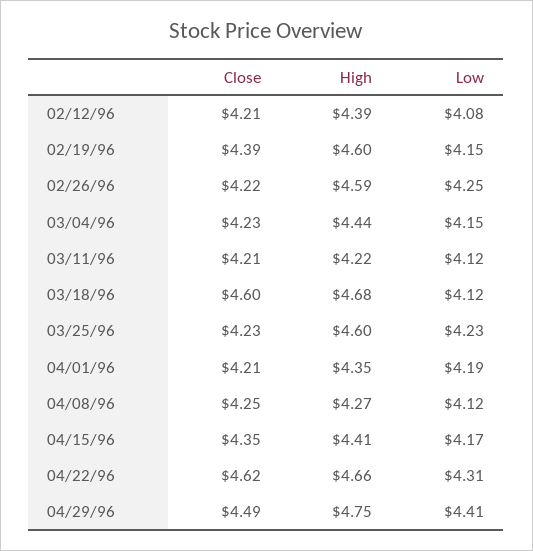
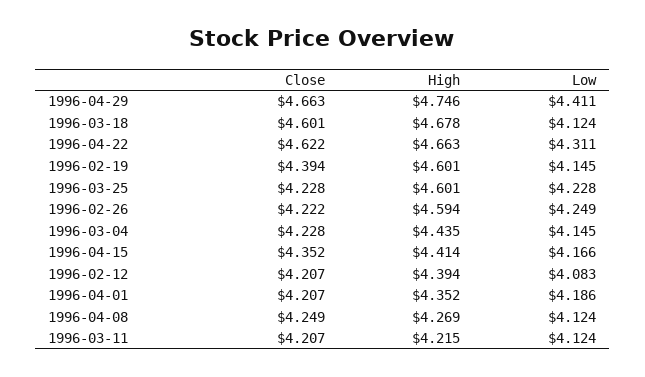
  {
    "Close": {
      "02/12/96": 4.207,
      "02/19/96": 4.394,
      "02/26/96": 4.222,
      "03/04/96": 4.228,
      "03/11/96": 4.207,
      "03/18/96": 4.601,
      "03/25/96": 4.228,
      "04/01/96": 4.207,
      "04/08/96": 4.249,
      "04/15/96": 4.352,
      "04/22/96": 4.622,
-     "04/29/96": 4.49
+     "04/29/96": 4.663
    },
    "High": {
      "02/12/96": 4.394,
      "02/19/96": 4.601,
      "02/26/96": 4.594,
      "03/04/96": 4.435,
      "03/11/96": 4.215,
      "03/18/96": 4.678,
      "03/25/96": 4.601,
      "04/01/96": 4.352,
      "04/08/96": 4.269,
      "04/15/96": 4.414,
      "04/22/96": 4.663,
      "04/29/96": 4.746
    },
    "Low": {
      "02/12/96": 4.083,
      "02/19/96": 4.145,
      "02/26/96": 4.249,
      "03/04/96": 4.145,
      "03/11/96": 4.124,
      "03/18/96": 4.124,
      "03/25/96": 4.228,
      "04/01/96": 4.186,
      "04/08/96": 4.124,
      "04/15/96": 4.166,
      "04/22/96": 4.311,
      "04/29/96": 4.411
    }
  }

